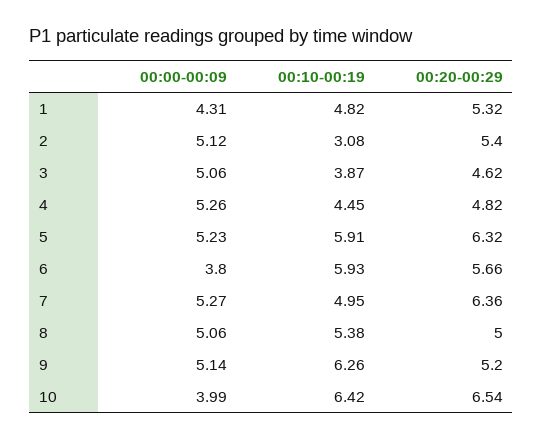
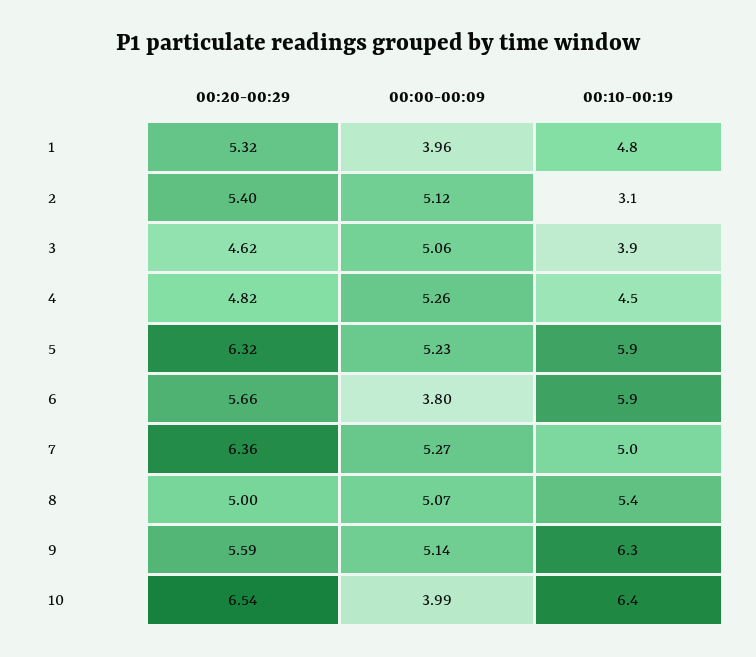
  {
    "00:00-00:09": {
-     "1": 4.31,
+     "1": 3.96,
      "2": 5.12,
      "3": 5.06,
      "4": 5.26,
      "5": 5.23,
      "6": 3.8,
      "7": 5.27,
-     "8": 5.06,
+     "8": 5.07,
      "9": 5.14,
      "10": 3.99
    },
    "00:10-00:19": {
      "1": 4.82,
      "2": 3.08,
      "3": 3.87,
      "4": 4.45,
      "5": 5.91,
      "6": 5.93,
      "7": 4.95,
      "8": 5.38,
      "9": 6.26,
      "10": 6.42
    },
    "00:20-00:29": {
      "1": 5.32,
      "2": 5.4,
      "3": 4.62,
      "4": 4.82,
      "5": 6.32,
      "6": 5.66,
      "7": 6.36,
      "8": 5,
-     "9": 5.2,
+     "9": 5.59,
      "10": 6.54
    }
  }

